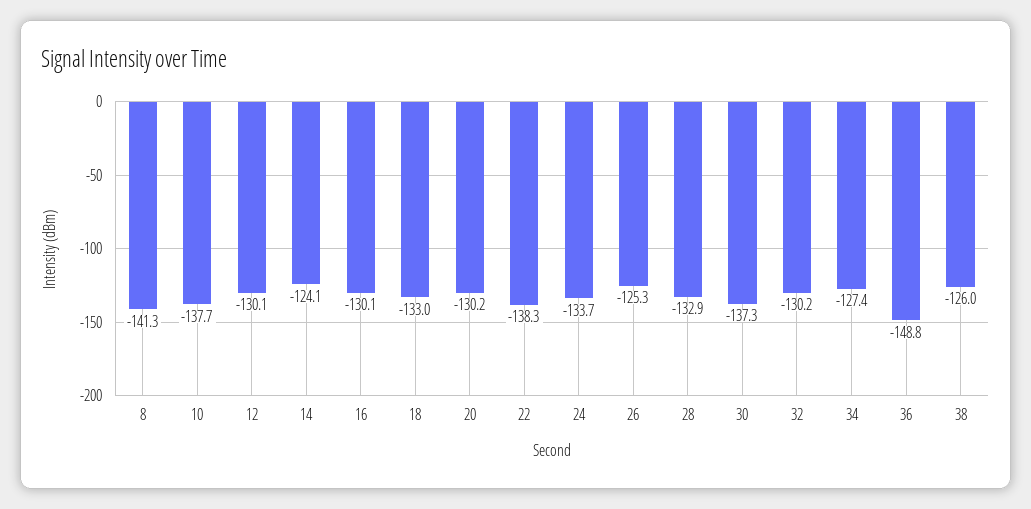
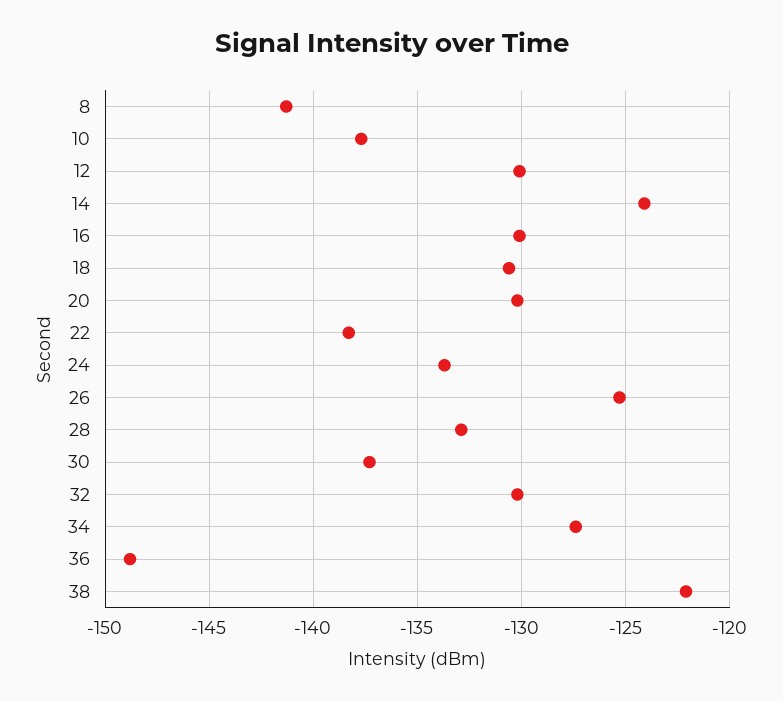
  {
    "8": -141.3,
    "10": -137.7,
    "12": -130.1,
    "14": -124.1,
    "16": -130.1,
-   "18": -133,
+   "18": -130.5,
    "20": -130.2,
    "22": -138.3,
    "24": -133.7,
    "26": -125.3,
    "28": -132.9,
    "30": -137.3,
    "32": -130.2,
    "34": -127.4,
    "36": -148.8,
-   "38": -126
+   "38": -122
  }

